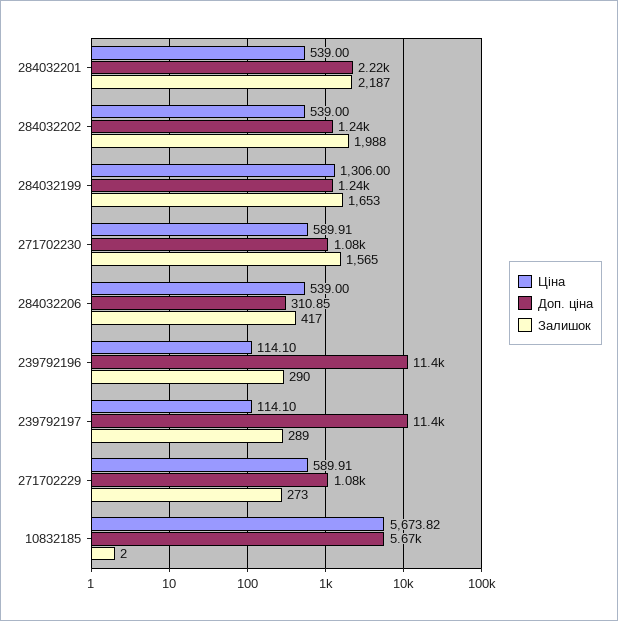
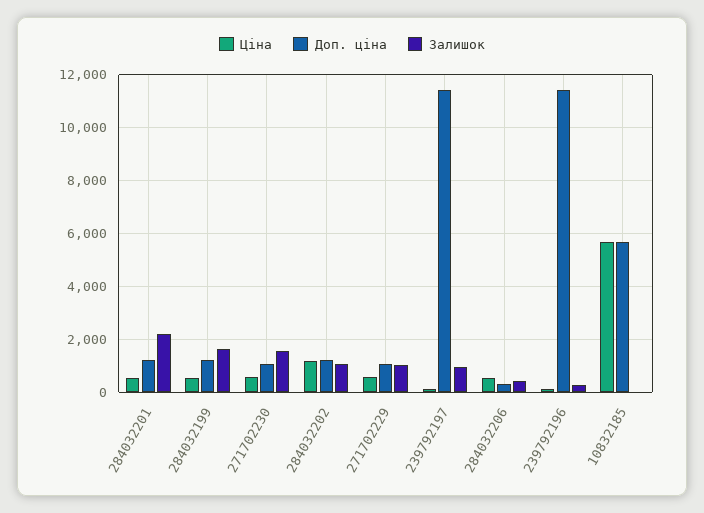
  {
    "Ціна": {
      "284032201": 539,
-     "284032202": 539,
+     "284032202": 1250,
-     "284032199": 1306,
+     "284032199": 500,
      "271702230": 589.91,
      "284032206": 539,
      "239792196": 114.1,
      "239792197": 114.1,
      "271702229": 589.91,
      "10832185": 5673.82
    },
    "Доп. ціна": {
-     "284032201": 2220,
+     "284032201": 1250,
      "284032202": 1240,
      "284032199": 1240,
      "271702230": 1080,
      "284032206": 310.85,
      "239792196": 11400,
      "239792197": 11400,
      "271702229": 1080,
      "10832185": 5670
    },
    "Залишок": {
      "284032201": 2187,
-     "284032202": 1988,
+     "284032202": 1000,
      "284032199": 1653,
      "271702230": 1565,
      "284032206": 417,
      "239792196": 290,
-     "239792197": 289,
+     "239792197": 1000,
-     "271702229": 273,
+     "271702229": 1000,
      "10832185": 2
    }
  }

